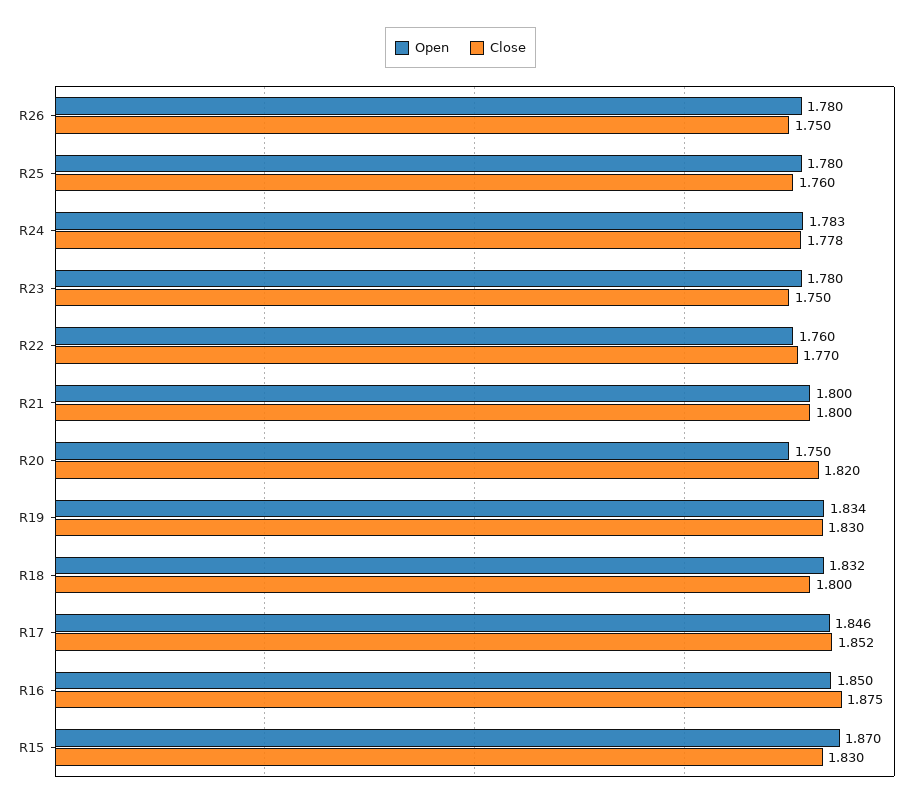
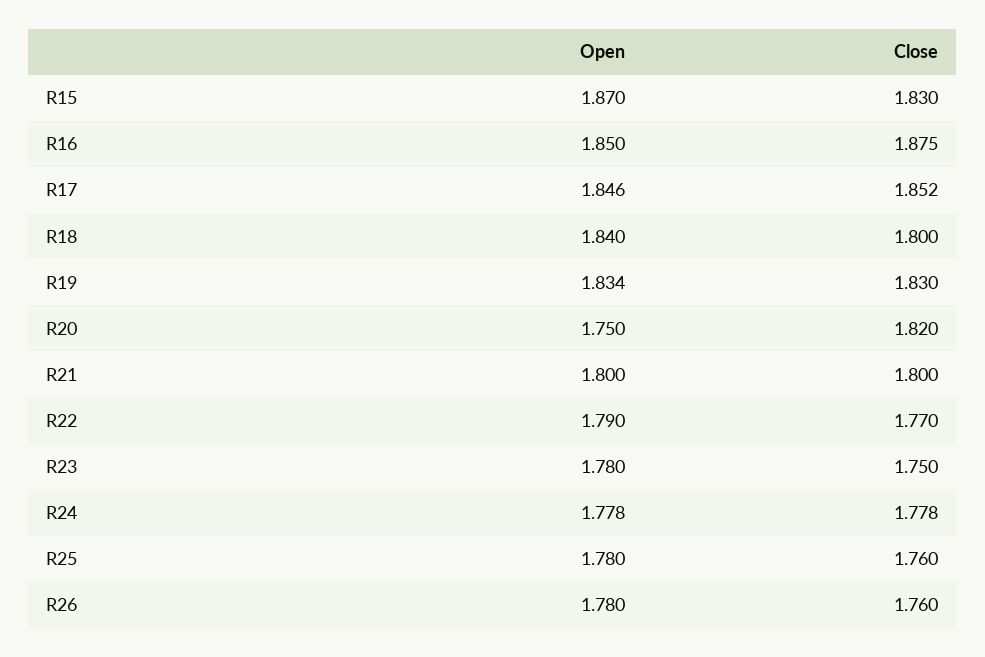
  {
    "Open": {
      "R26": 1.78,
      "R25": 1.78,
-     "R24": 1.783,
+     "R24": 1.778,
      "R23": 1.78,
-     "R22": 1.76,
+     "R22": 1.79,
      "R21": 1.8,
      "R20": 1.75,
      "R19": 1.834,
-     "R18": 1.832,
+     "R18": 1.84,
      "R17": 1.846,
      "R16": 1.85,
      "R15": 1.87
    },
    "Close": {
-     "R26": 1.75,
+     "R26": 1.76,
      "R25": 1.76,
      "R24": 1.778,
      "R23": 1.75,
      "R22": 1.77,
      "R21": 1.8,
      "R20": 1.82,
      "R19": 1.83,
      "R18": 1.8,
      "R17": 1.852,
      "R16": 1.875,
      "R15": 1.83
    }
  }

